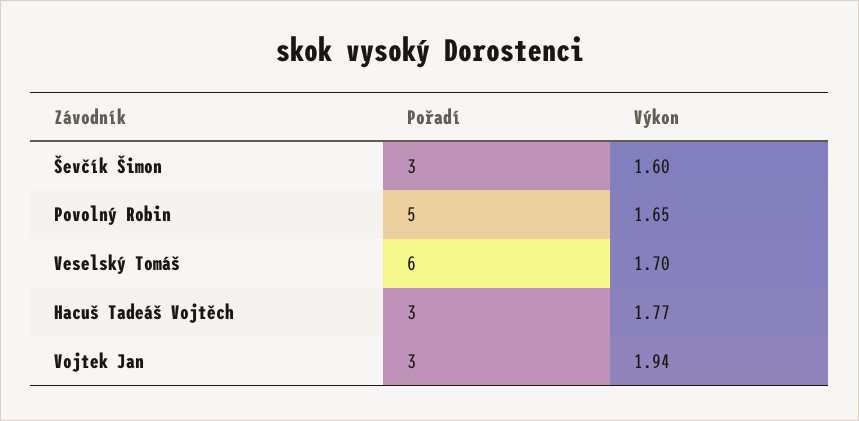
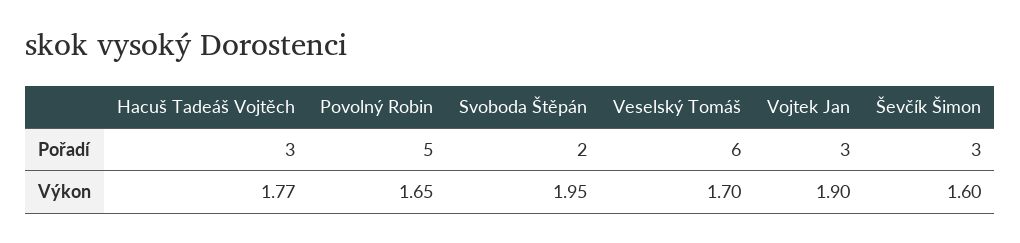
  {
    "Pořadí": {
      "Ševčík Šimon": 3,
      "Povolný Robin": 5,
      "Veselský Tomáš": 6,
      "Hacuš Tadeáš Vojtěch": 3,
-     "Vojtek Jan": 3
+     "Vojtek Jan": 3,
+     "Svoboda Štěpán": 2
    },
    "Výkon": {
      "Ševčík Šimon": 1.6,
      "Povolný Robin": 1.65,
      "Veselský Tomáš": 1.7,
      "Hacuš Tadeáš Vojtěch": 1.77,
-     "Vojtek Jan": 1.94
+     "Vojtek Jan": 1.9,
+     "Svoboda Štěpán": 1.95
    }
  }

